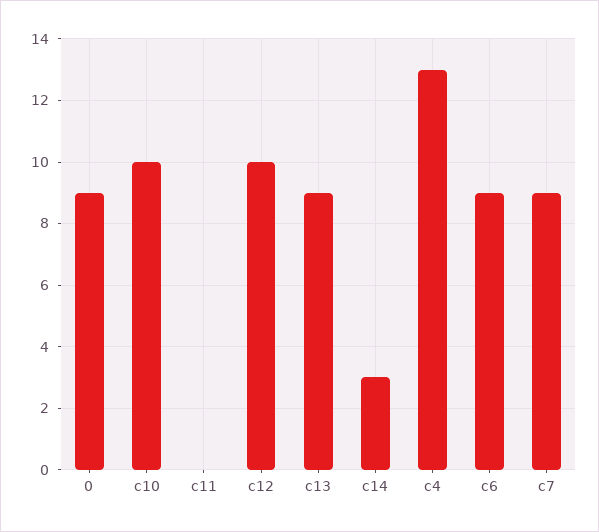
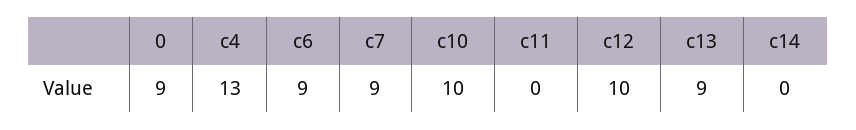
  {
    "0": 9,
    "c10": 10,
    "c11": 0,
    "c12": 10,
    "c13": 9,
-   "c14": 3,
+   "c14": 0,
    "c4": 13,
    "c6": 9,
    "c7": 9
  }

